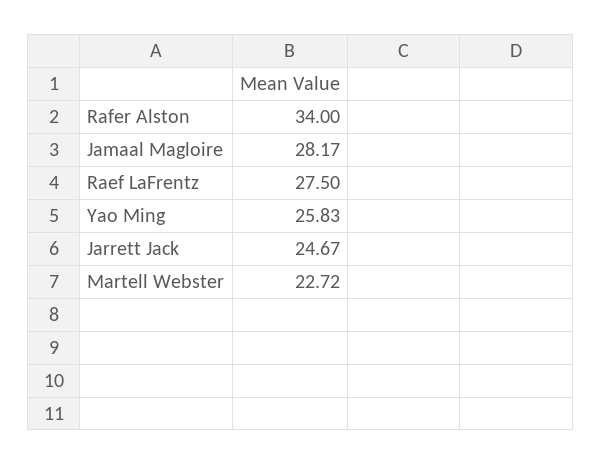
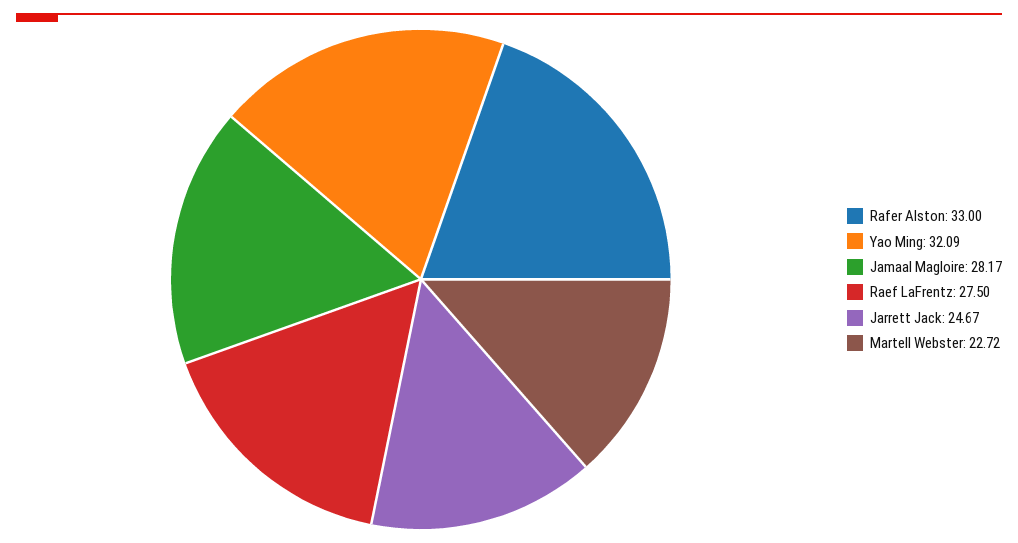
  {
-   "Rafer Alston": 34,
+   "Rafer Alston": 33,
    "Jamaal Magloire": 28.17,
    "Raef LaFrentz": 27.5,
-   "Yao Ming": 25.83,
+   "Yao Ming": 32.09,
    "Jarrett Jack": 24.67,
    "Martell Webster": 22.72
  }

